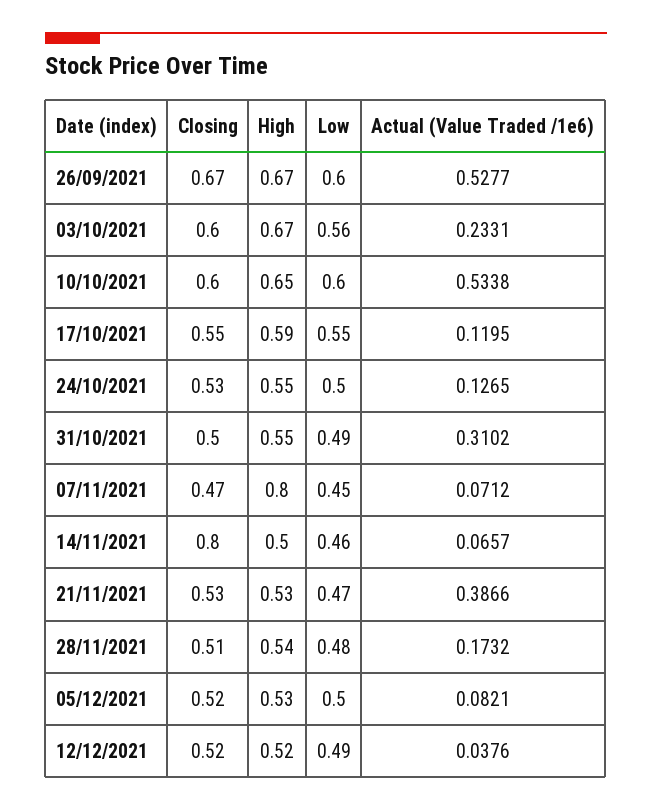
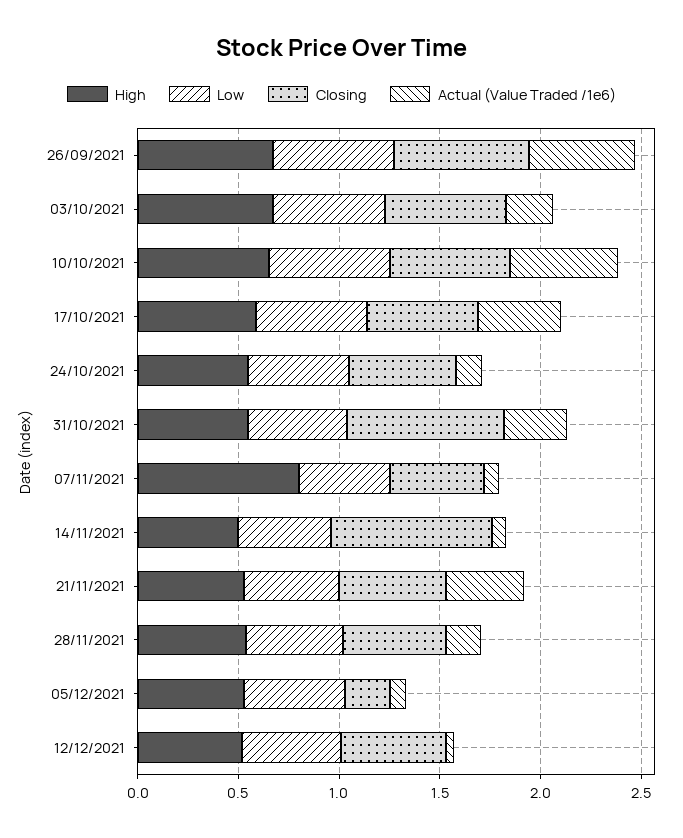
  {
    "Closing": {
      "26/09/2021": 0.67,
      "03/10/2021": 0.6,
      "10/10/2021": 0.6,
      "17/10/2021": 0.55,
      "24/10/2021": 0.53,
-     "31/10/2021": 0.5,
+     "31/10/2021": 0.8,
      "07/11/2021": 0.47,
      "14/11/2021": 0.8,
      "21/11/2021": 0.53,
      "28/11/2021": 0.51,
-     "05/12/2021": 0.52,
+     "05/12/2021": 0.2,
      "12/12/2021": 0.52
    },
    "High": {
      "26/09/2021": 0.67,
      "03/10/2021": 0.67,
      "10/10/2021": 0.65,
      "17/10/2021": 0.59,
      "24/10/2021": 0.55,
      "31/10/2021": 0.55,
      "07/11/2021": 0.8,
      "14/11/2021": 0.5,
      "21/11/2021": 0.53,
      "28/11/2021": 0.54,
      "05/12/2021": 0.53,
      "12/12/2021": 0.52
    },
    "Low": {
      "26/09/2021": 0.6,
      "03/10/2021": 0.56,
      "10/10/2021": 0.6,
      "17/10/2021": 0.55,
      "24/10/2021": 0.5,
      "31/10/2021": 0.49,
      "07/11/2021": 0.45,
      "14/11/2021": 0.46,
      "21/11/2021": 0.47,
      "28/11/2021": 0.48,
      "05/12/2021": 0.5,
      "12/12/2021": 0.49
    },
    "Actual (Value Traded /1e6)": {
      "26/09/2021": 0.5277,
      "03/10/2021": 0.2331,
      "10/10/2021": 0.5338,
-     "17/10/2021": 0.1195,
+     "17/10/2021": 0.4,
      "24/10/2021": 0.1265,
      "31/10/2021": 0.3102,
      "07/11/2021": 0.0712,
      "14/11/2021": 0.0657,
      "21/11/2021": 0.3866,
      "28/11/2021": 0.1732,
      "05/12/2021": 0.0821,
      "12/12/2021": 0.0376
    }
  }

